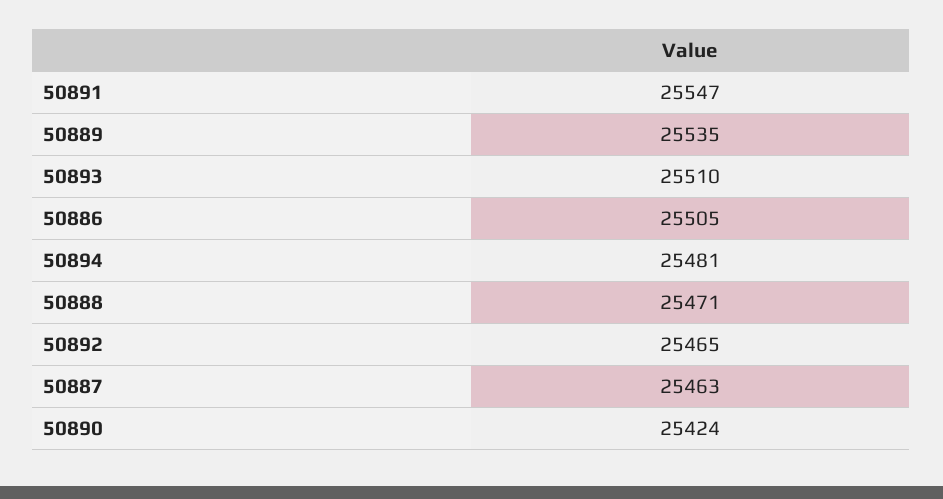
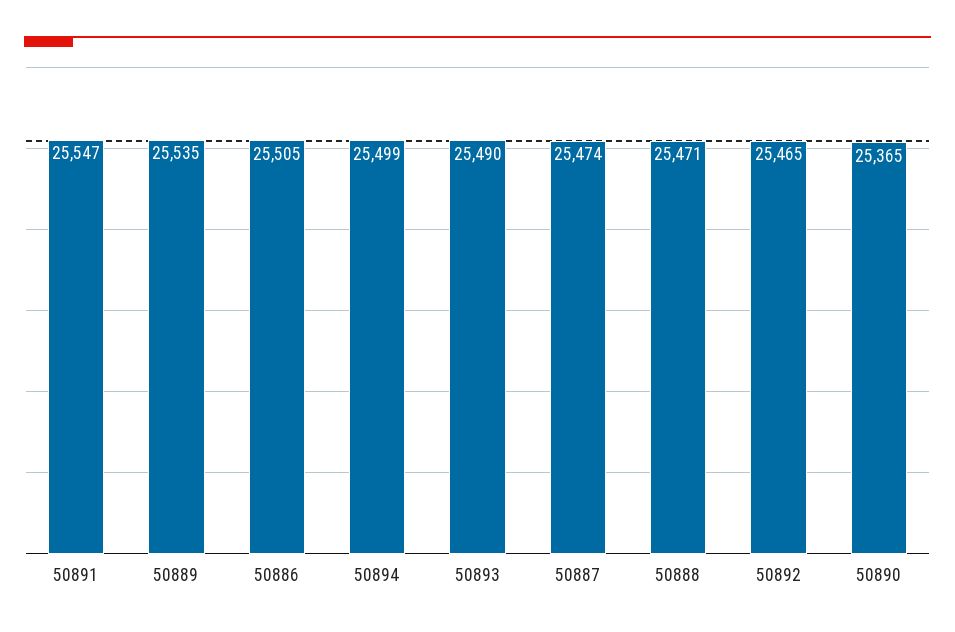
  {
    "50891": 25547,
    "50889": 25535,
-   "50893": 25510,
+   "50893": 25490,
    "50886": 25505,
-   "50894": 25481,
+   "50894": 25499,
    "50888": 25471,
    "50892": 25465,
-   "50887": 25463,
+   "50887": 25474,
-   "50890": 25424
+   "50890": 25365
  }

